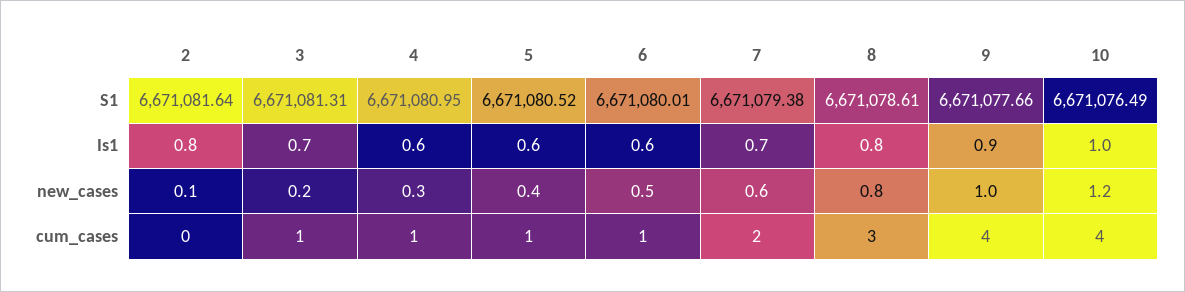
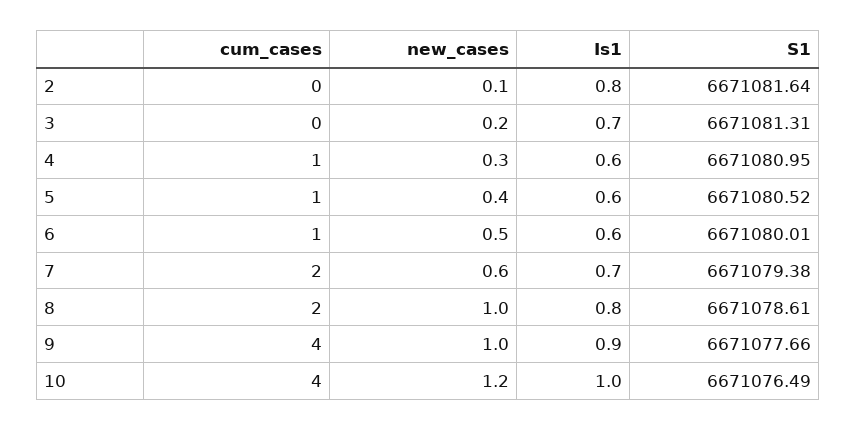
  {
    "2": {
      "S1": 6671081.64,
      "Is1": 0.8,
      "new_cases": 0.1,
      "cum_cases": 0
    },
    "3": {
      "S1": 6671081.31,
      "Is1": 0.7,
      "new_cases": 0.2,
-     "cum_cases": 1
+     "cum_cases": 0
    },
    "4": {
      "S1": 6671080.95,
      "Is1": 0.6,
      "new_cases": 0.3,
      "cum_cases": 1
    },
    "5": {
      "S1": 6671080.52,
      "Is1": 0.6,
      "new_cases": 0.4,
      "cum_cases": 1
    },
    "6": {
      "S1": 6671080.01,
      "Is1": 0.6,
      "new_cases": 0.5,
      "cum_cases": 1
    },
    "7": {
      "S1": 6671079.38,
      "Is1": 0.7,
      "new_cases": 0.6,
      "cum_cases": 2
    },
    "8": {
      "S1": 6671078.61,
      "Is1": 0.8,
-     "new_cases": 0.8,
+     "new_cases": 1,
-     "cum_cases": 3
+     "cum_cases": 2
    },
    "9": {
      "S1": 6671077.66,
      "Is1": 0.9,
      "new_cases": 1,
      "cum_cases": 4
    },
    "10": {
      "S1": 6671076.49,
      "Is1": 1,
      "new_cases": 1.2,
      "cum_cases": 4
    }
  }

